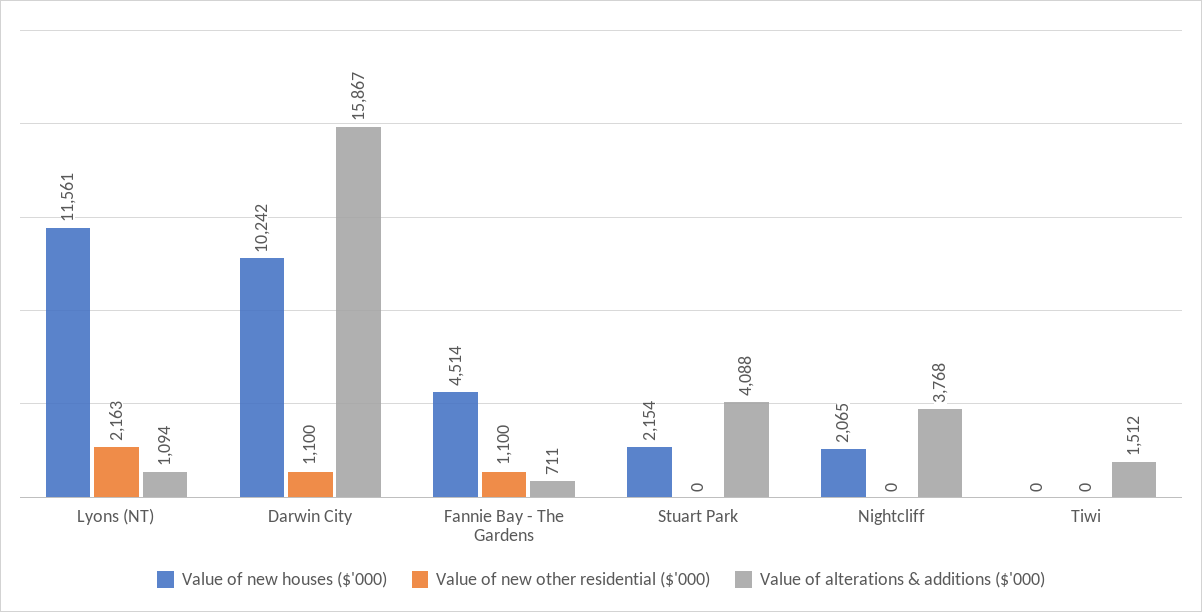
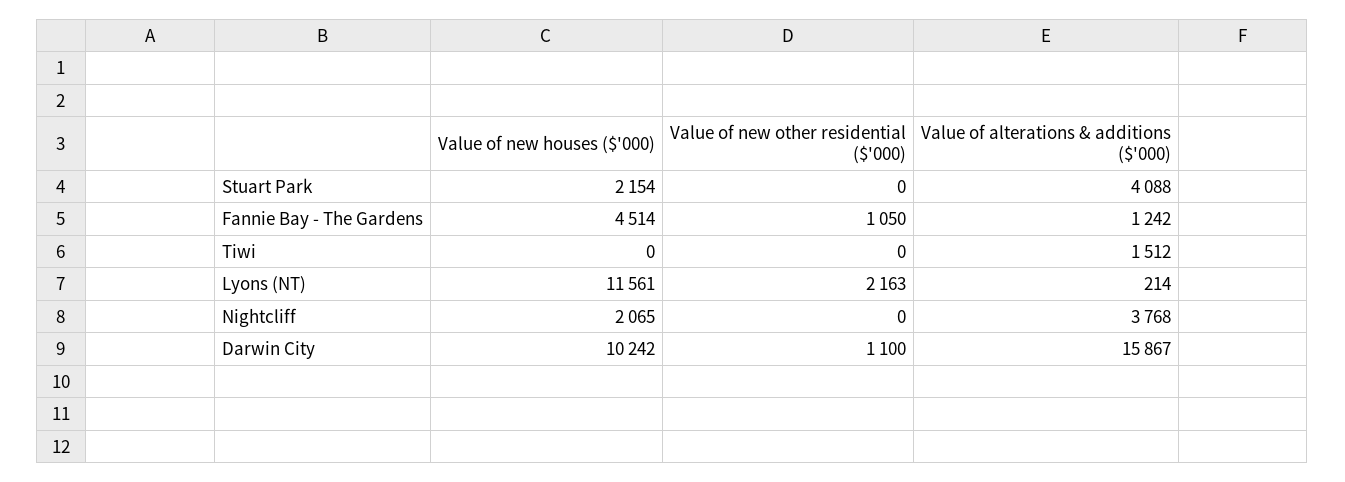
  {
    "Value of new houses ($'000)": {
      "Lyons (NT)": 11561,
      "Darwin City": 10242,
      "Fannie Bay - The Gardens": 4514,
      "Stuart Park": 2154,
      "Nightcliff": 2065,
      "Tiwi": 0
    },
    "Value of new other residential ($'000)": {
      "Lyons (NT)": 2163,
      "Darwin City": 1100,
-     "Fannie Bay - The Gardens": 1100,
+     "Fannie Bay - The Gardens": 1050,
      "Stuart Park": 0,
      "Nightcliff": 0,
      "Tiwi": 0
    },
    "Value of alterations & additions ($'000)": {
-     "Lyons (NT)": 1094,
+     "Lyons (NT)": 214,
      "Darwin City": 15867,
-     "Fannie Bay - The Gardens": 711,
+     "Fannie Bay - The Gardens": 1242,
      "Stuart Park": 4088,
      "Nightcliff": 3768,
      "Tiwi": 1512
    }
  }

